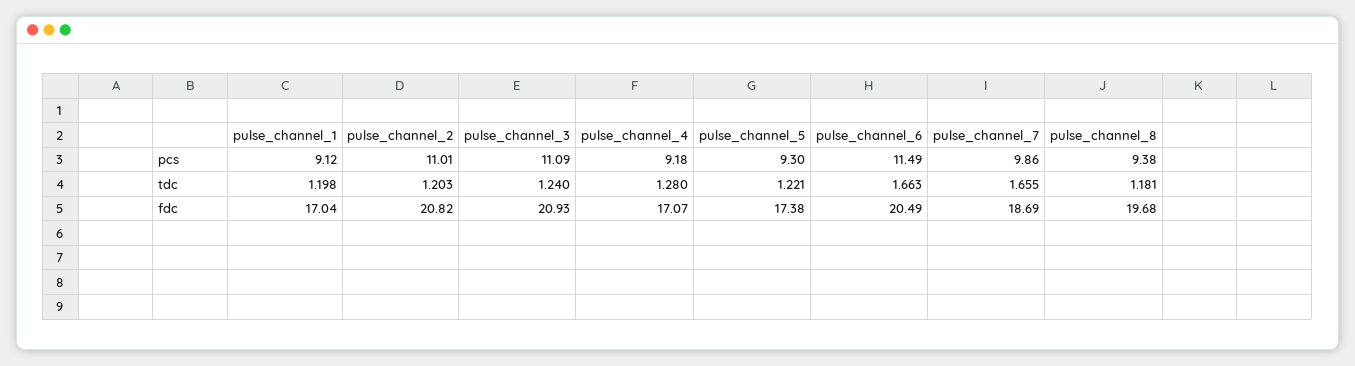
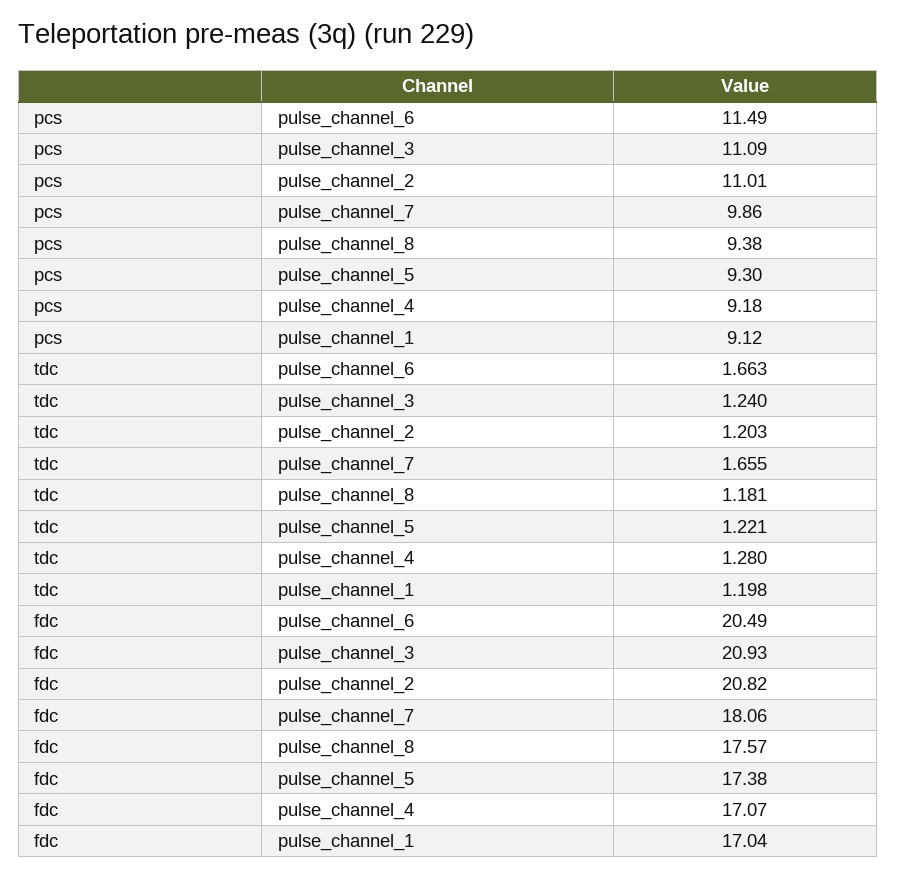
  {
    "pulse_channel_1": {
      "pcs": 9.12,
      "tdc": 1.198,
      "fdc": 17.04
    },
    "pulse_channel_2": {
      "pcs": 11.01,
      "tdc": 1.203,
      "fdc": 20.82
    },
    "pulse_channel_3": {
      "pcs": 11.09,
      "tdc": 1.24,
      "fdc": 20.93
    },
    "pulse_channel_4": {
      "pcs": 9.18,
      "tdc": 1.28,
      "fdc": 17.07
    },
    "pulse_channel_5": {
      "pcs": 9.3,
      "tdc": 1.221,
      "fdc": 17.38
    },
    "pulse_channel_6": {
      "pcs": 11.49,
      "tdc": 1.663,
      "fdc": 20.49
    },
    "pulse_channel_7": {
      "pcs": 9.86,
      "tdc": 1.655,
-     "fdc": 18.69
+     "fdc": 18.06
    },
    "pulse_channel_8": {
      "pcs": 9.38,
      "tdc": 1.181,
-     "fdc": 19.68
+     "fdc": 17.57
    }
  }

